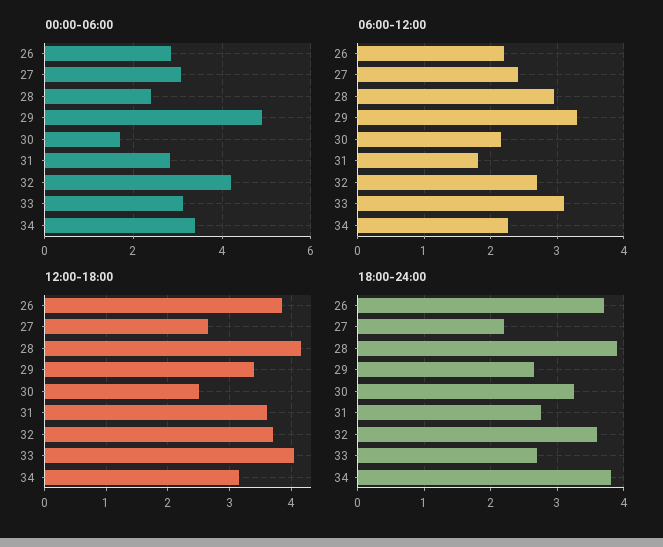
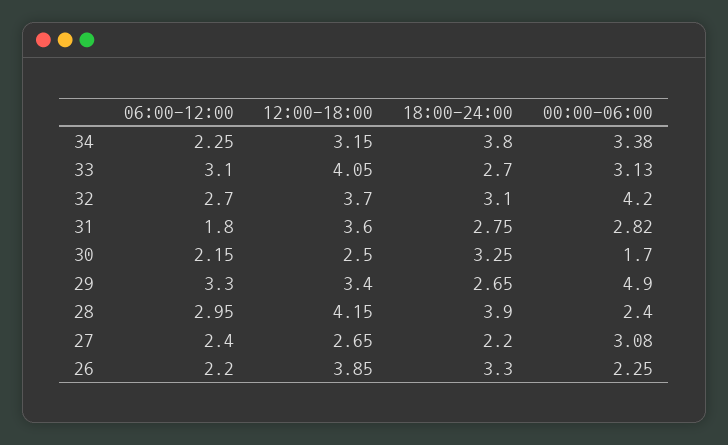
  {
    "00:00-06:00": {
-     "26": 2.8,
+     "26": 2.25,
      "27": 3.08,
      "28": 2.4,
      "29": 4.9,
      "30": 1.7,
      "31": 2.82,
      "32": 4.2,
      "33": 3.13,
      "34": 3.38
    },
    "06:00-12:00": {
      "26": 2.2,
      "27": 2.4,
      "28": 2.95,
      "29": 3.3,
      "30": 2.15,
      "31": 1.8,
      "32": 2.7,
      "33": 3.1,
      "34": 2.25
    },
    "12:00-18:00": {
      "26": 3.85,
      "27": 2.65,
      "28": 4.15,
      "29": 3.4,
      "30": 2.5,
      "31": 3.6,
      "32": 3.7,
      "33": 4.05,
      "34": 3.15
    },
    "18:00-24:00": {
-     "26": 3.7,
+     "26": 3.3,
      "27": 2.2,
      "28": 3.9,
      "29": 2.65,
      "30": 3.25,
      "31": 2.75,
-     "32": 3.6,
+     "32": 3.1,
      "33": 2.7,
      "34": 3.8
    }
  }

